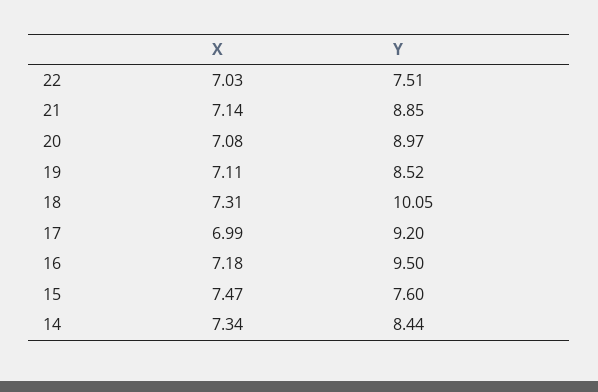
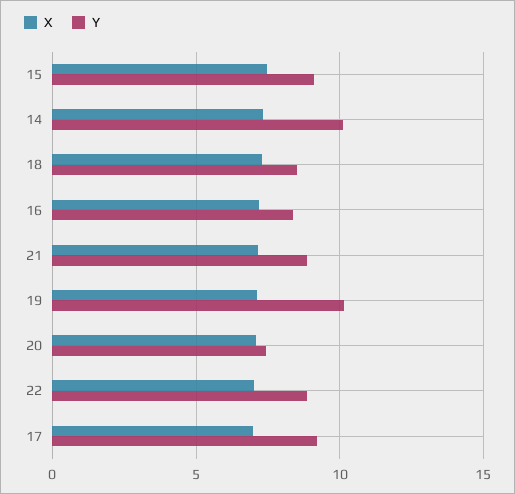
  {
    "X": {
      "22": 7.03,
      "21": 7.14,
      "20": 7.08,
      "19": 7.11,
      "18": 7.31,
      "17": 6.99,
      "16": 7.18,
      "15": 7.47,
      "14": 7.34
    },
    "Y": {
-     "22": 7.51,
+     "22": 9,
      "21": 8.85,
-     "20": 8.97,
+     "20": 7.5,
-     "19": 8.52,
+     "19": 10,
-     "18": 10.05,
+     "18": 8.5,
      "17": 9.2,
-     "16": 9.5,
+     "16": 8.5,
-     "15": 7.6,
+     "15": 9,
-     "14": 8.44
+     "14": 10
    }
  }

